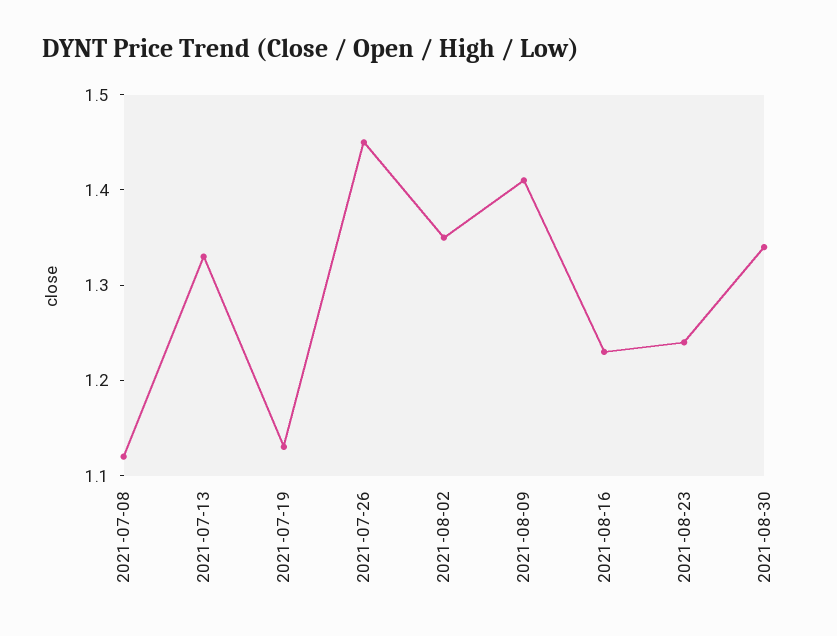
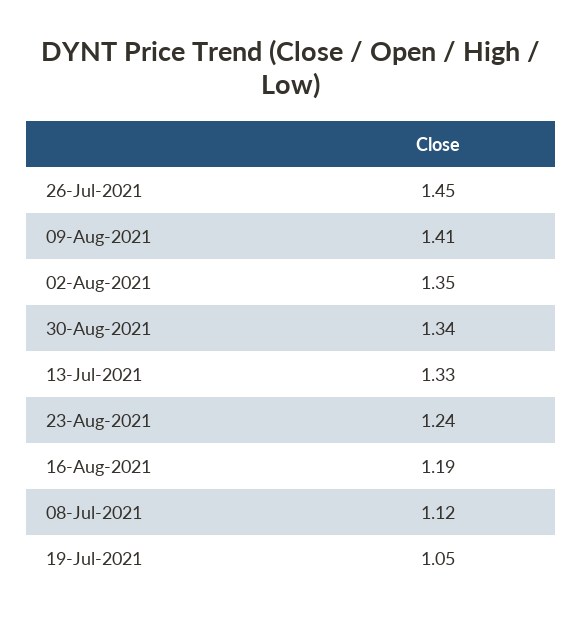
  {
    "2021-07-08": 1.12,
    "2021-07-13": 1.33,
-   "2021-07-19": 1.13,
+   "2021-07-19": 1.05,
    "2021-07-26": 1.45,
    "2021-08-02": 1.35,
    "2021-08-09": 1.41,
-   "2021-08-16": 1.23,
+   "2021-08-16": 1.19,
    "2021-08-23": 1.24,
    "2021-08-30": 1.34
  }

